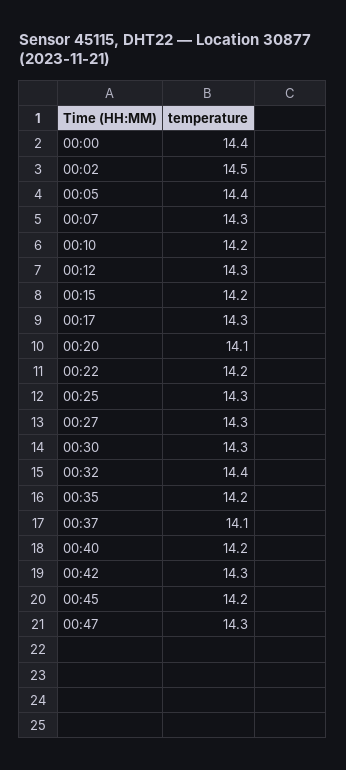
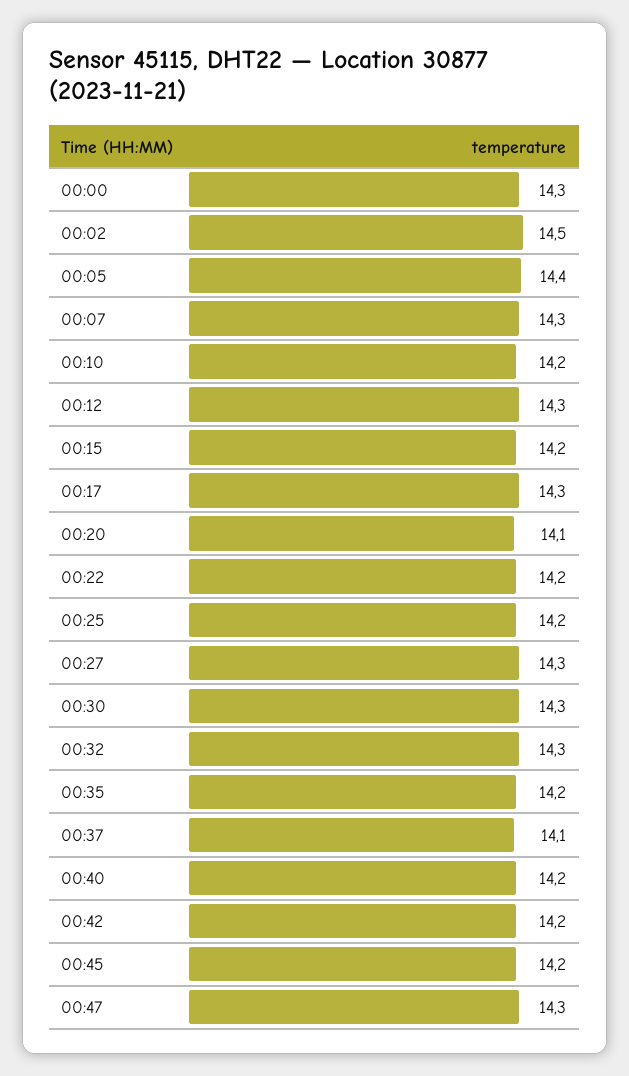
  {
-   "00:00": 14.4,
+   "00:00": 14.3,
    "00:02": 14.5,
    "00:05": 14.4,
    "00:07": 14.3,
    "00:10": 14.2,
    "00:12": 14.3,
    "00:15": 14.2,
    "00:17": 14.3,
    "00:20": 14.1,
    "00:22": 14.2,
-   "00:25": 14.3,
+   "00:25": 14.2,
    "00:27": 14.3,
    "00:30": 14.3,
-   "00:32": 14.4,
+   "00:32": 14.3,
    "00:35": 14.2,
    "00:37": 14.1,
    "00:40": 14.2,
-   "00:42": 14.3,
+   "00:42": 14.2,
    "00:45": 14.2,
    "00:47": 14.3
  }

